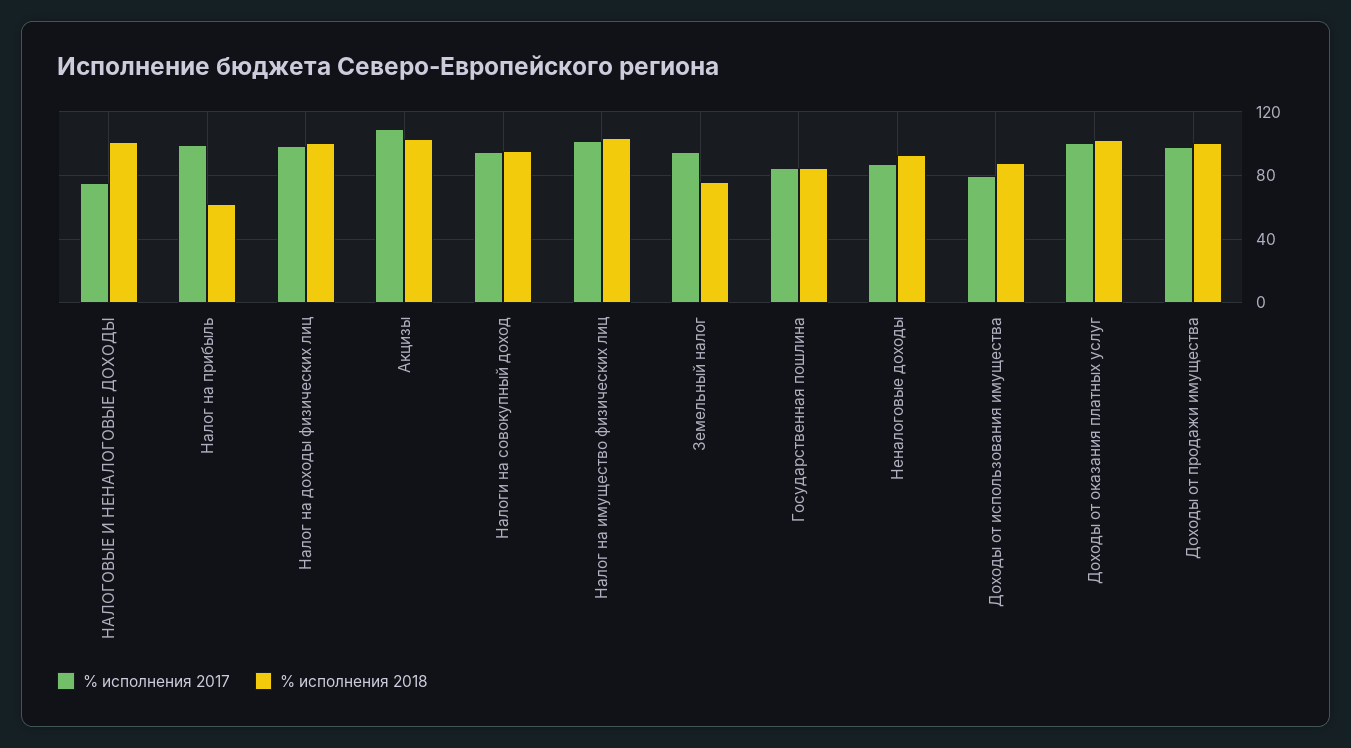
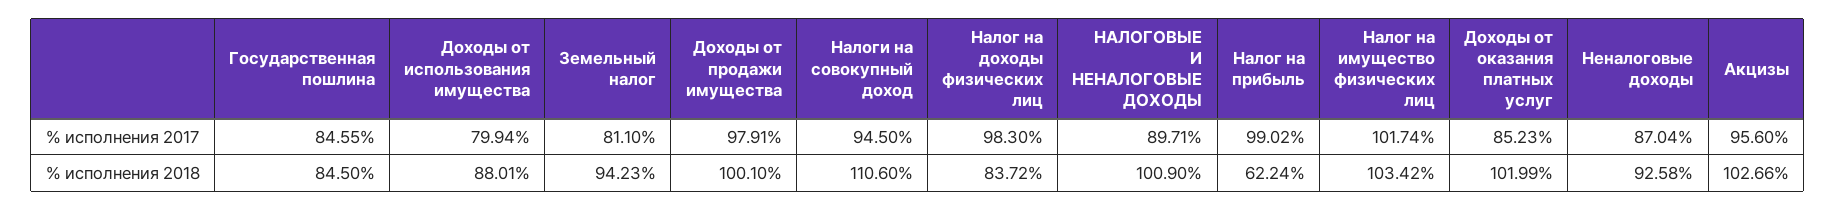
  {
    "% исполнения 2017": {
-     "НАЛОГОВЫЕ И НЕНАЛОГОВЫЕ ДОХОДЫ": 75,
+     "НАЛОГОВЫЕ И НЕНАЛОГОВЫЕ ДОХОДЫ": 89.71,
      "Налог на прибыль": 99.02,
      "Налог на доходы физических лиц": 98.3,
-     "Акцизы": 110,
+     "Акцизы": 95.6,
      "Налоги на совокупный доход": 94.5,
      "Налог на имущество физических лиц": 101.74,
-     "Земельный налог": 95,
+     "Земельный налог": 81.1,
      "Государственная пошлина": 84.55,
      "Неналоговые доходы": 87.04,
      "Доходы от использования имущества": 79.94,
-     "Доходы от оказания платных услуг": 100,
+     "Доходы от оказания платных услуг": 85.23,
      "Доходы от продажи имущества": 97.91
    },
    "% исполнения 2018": {
      "НАЛОГОВЫЕ И НЕНАЛОГОВЫЕ ДОХОДЫ": 100.9,
      "Налог на прибыль": 62.24,
-     "Налог на доходы физических лиц": 100,
+     "Налог на доходы физических лиц": 83.72,
      "Акцизы": 102.66,
-     "Налоги на совокупный доход": 95,
+     "Налоги на совокупный доход": 110.6,
      "Налог на имущество физических лиц": 103.42,
-     "Земельный налог": 75,
+     "Земельный налог": 94.23,
      "Государственная пошлина": 84.5,
      "Неналоговые доходы": 92.58,
      "Доходы от использования имущества": 88.01,
      "Доходы от оказания платных услуг": 101.99,
      "Доходы от продажи имущества": 100.1
    }
  }

